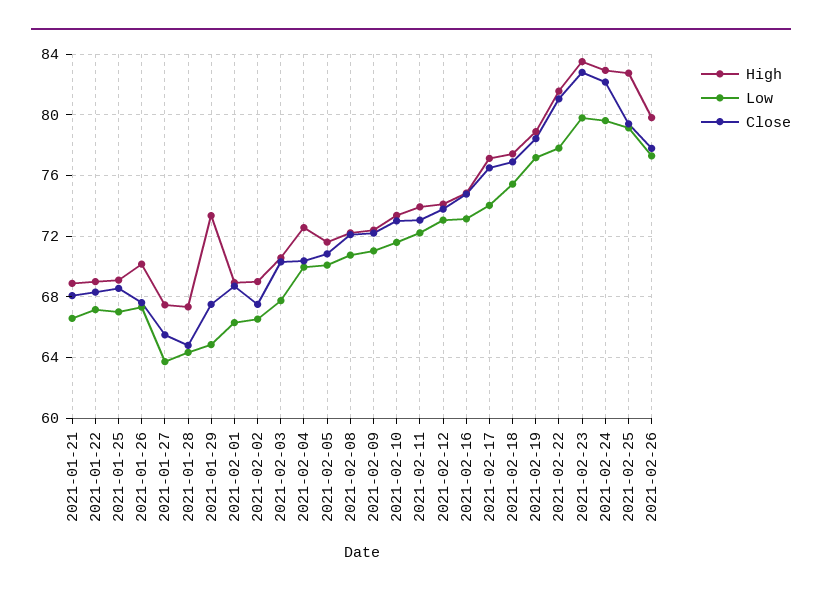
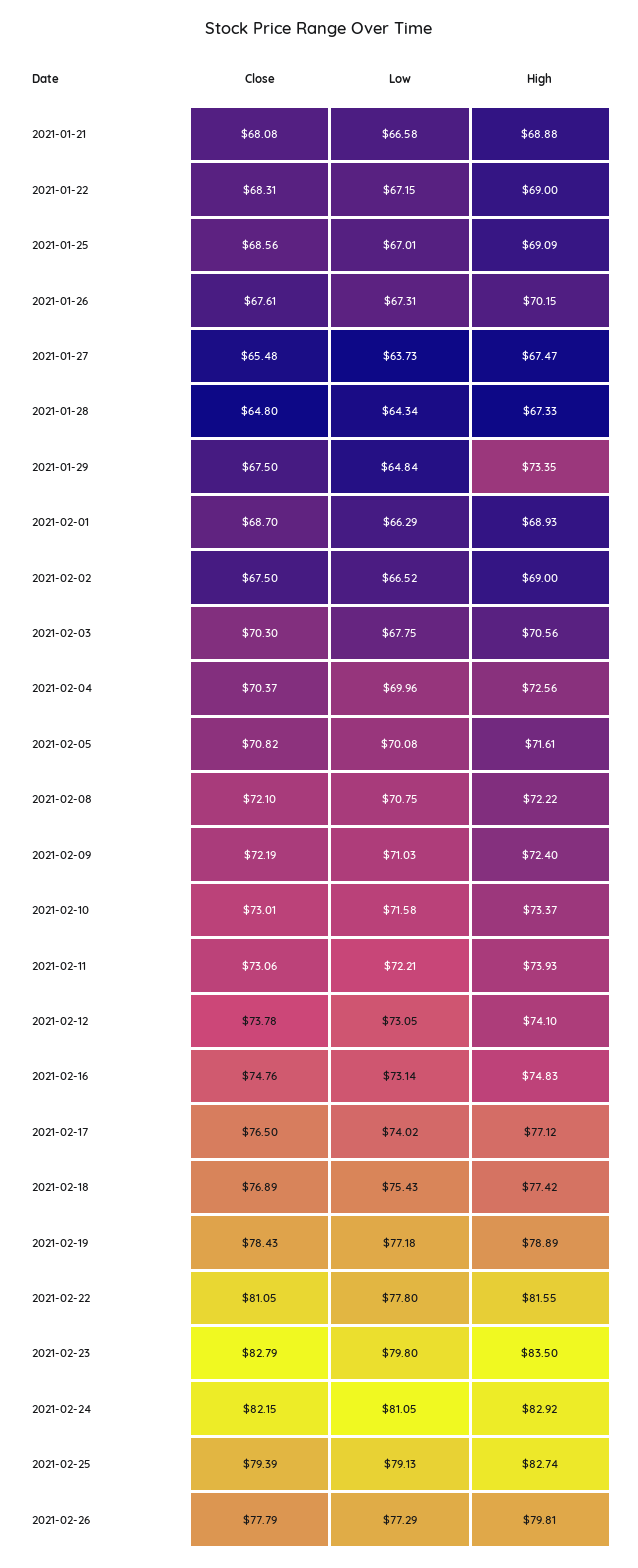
  {
    "High": {
      "2021-01-21": 68.88,
      "2021-01-22": 69,
      "2021-01-25": 69.09,
      "2021-01-26": 70.15,
      "2021-01-27": 67.47,
      "2021-01-28": 67.33,
      "2021-01-29": 73.35,
      "2021-02-01": 68.93,
      "2021-02-02": 69,
      "2021-02-03": 70.56,
      "2021-02-04": 72.56,
      "2021-02-05": 71.61,
      "2021-02-08": 72.22,
      "2021-02-09": 72.4,
      "2021-02-10": 73.37,
      "2021-02-11": 73.93,
      "2021-02-12": 74.1,
      "2021-02-16": 74.83,
      "2021-02-17": 77.12,
      "2021-02-18": 77.42,
      "2021-02-19": 78.89,
      "2021-02-22": 81.55,
      "2021-02-23": 83.5,
      "2021-02-24": 82.92,
      "2021-02-25": 82.74,
      "2021-02-26": 79.81
    },
    "Low": {
      "2021-01-21": 66.58,
      "2021-01-22": 67.15,
      "2021-01-25": 67.01,
      "2021-01-26": 67.31,
      "2021-01-27": 63.73,
      "2021-01-28": 64.34,
      "2021-01-29": 64.84,
      "2021-02-01": 66.29,
      "2021-02-02": 66.52,
      "2021-02-03": 67.75,
      "2021-02-04": 69.96,
      "2021-02-05": 70.08,
      "2021-02-08": 70.75,
      "2021-02-09": 71.03,
      "2021-02-10": 71.58,
      "2021-02-11": 72.21,
      "2021-02-12": 73.05,
      "2021-02-16": 73.14,
      "2021-02-17": 74.02,
      "2021-02-18": 75.43,
      "2021-02-19": 77.18,
      "2021-02-22": 77.8,
      "2021-02-23": 79.8,
-     "2021-02-24": 79.5,
+     "2021-02-24": 81.05,
      "2021-02-25": 79.13,
      "2021-02-26": 77.29
    },
    "Close": {
      "2021-01-21": 68.08,
      "2021-01-22": 68.31,
      "2021-01-25": 68.56,
      "2021-01-26": 67.61,
      "2021-01-27": 65.48,
      "2021-01-28": 64.8,
      "2021-01-29": 67.5,
      "2021-02-01": 68.7,
      "2021-02-02": 67.5,
      "2021-02-03": 70.3,
      "2021-02-04": 70.37,
      "2021-02-05": 70.82,
      "2021-02-08": 72.1,
      "2021-02-09": 72.19,
      "2021-02-10": 73.01,
      "2021-02-11": 73.06,
      "2021-02-12": 73.78,
      "2021-02-16": 74.76,
      "2021-02-17": 76.5,
      "2021-02-18": 76.89,
      "2021-02-19": 78.43,
      "2021-02-22": 81.05,
      "2021-02-23": 82.79,
      "2021-02-24": 82.15,
      "2021-02-25": 79.39,
      "2021-02-26": 77.79
    }
  }

